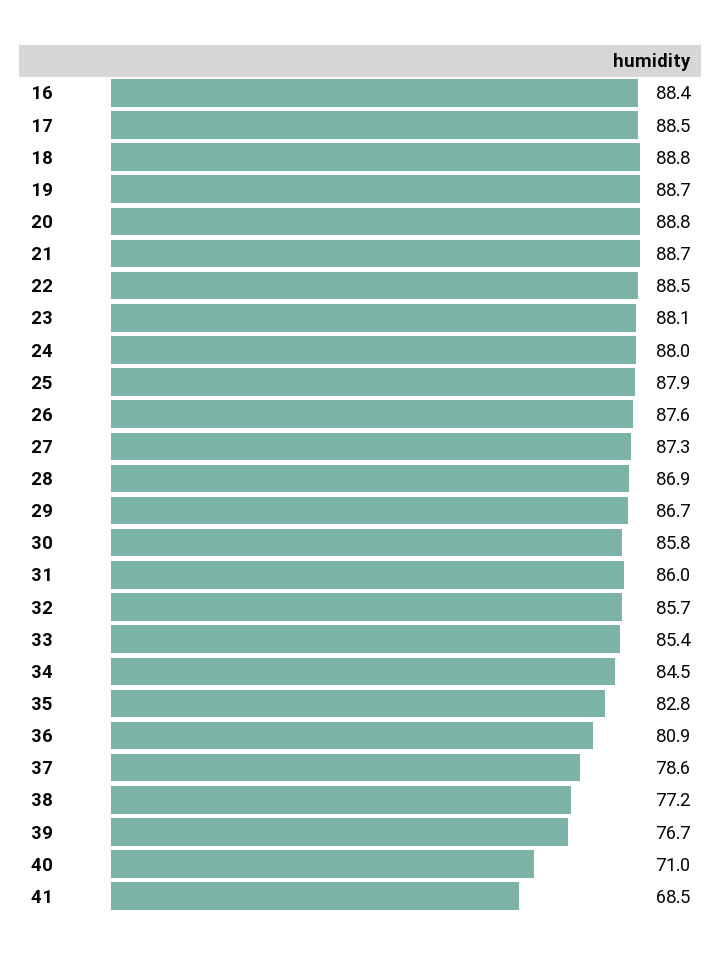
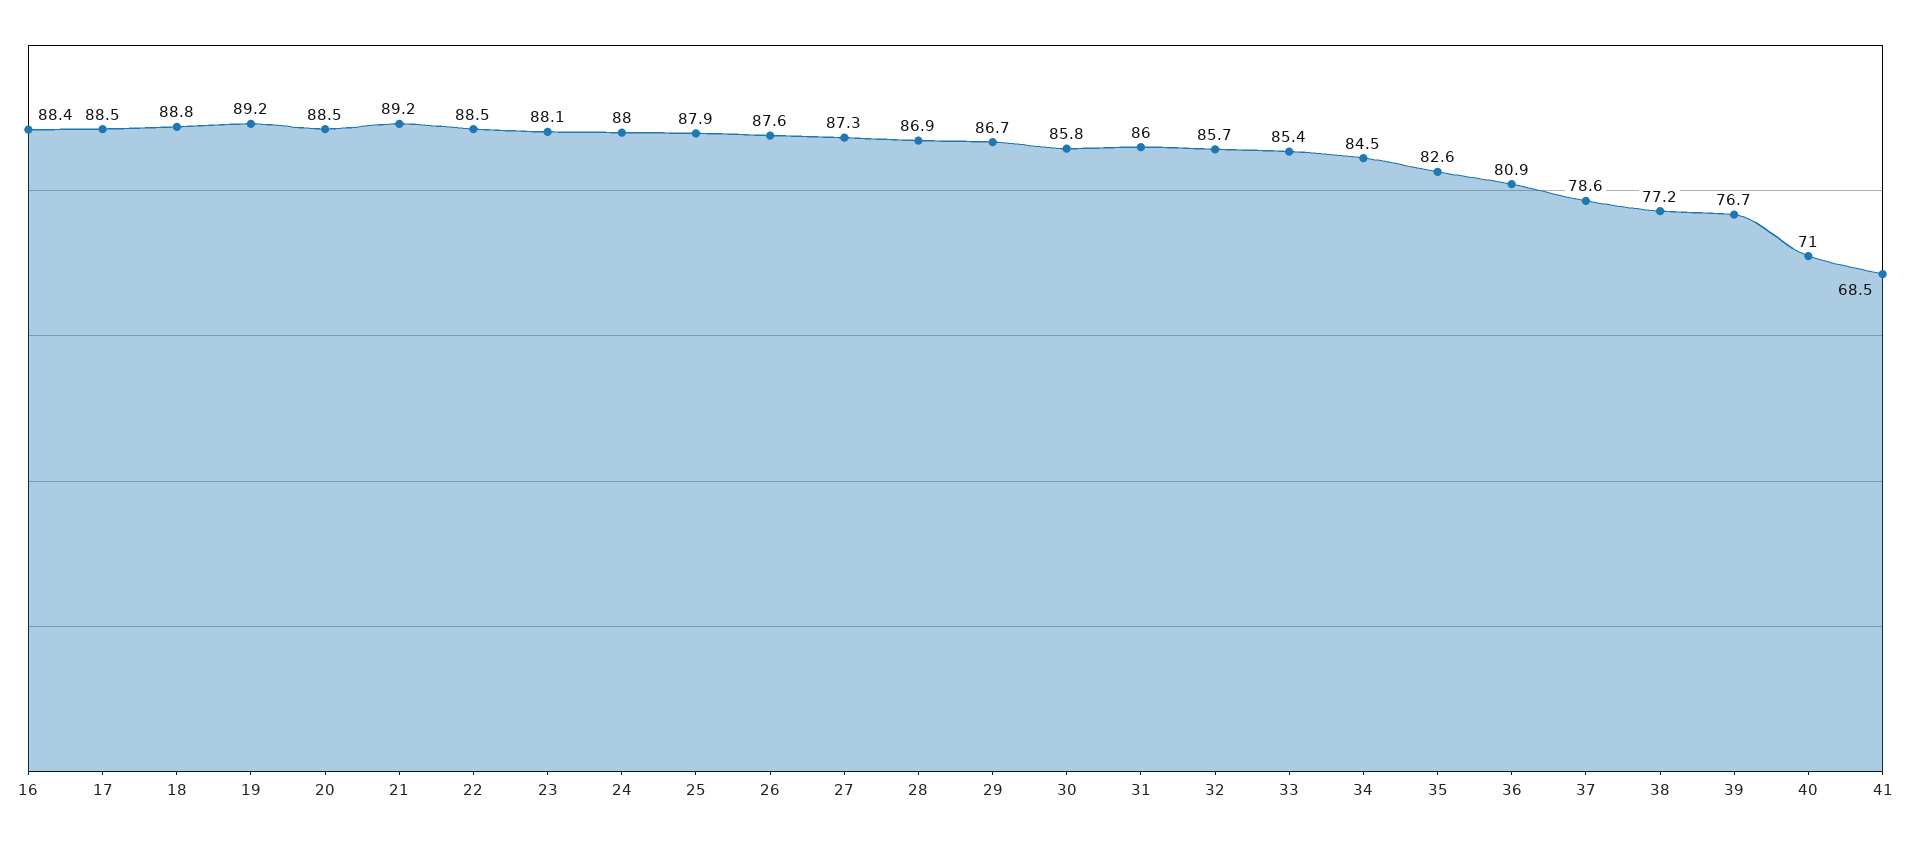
  {
    "16": 88.4,
    "17": 88.5,
    "18": 88.8,
-   "19": 88.7,
+   "19": 89.2,
-   "20": 88.8,
+   "20": 88.5,
-   "21": 88.7,
+   "21": 89.2,
    "22": 88.5,
    "23": 88.1,
    "24": 88,
    "25": 87.9,
    "26": 87.6,
    "27": 87.3,
    "28": 86.9,
    "29": 86.7,
    "30": 85.8,
    "31": 86,
    "32": 85.7,
    "33": 85.4,
    "34": 84.5,
-   "35": 82.8,
+   "35": 82.6,
    "36": 80.9,
    "37": 78.6,
    "38": 77.2,
    "39": 76.7,
    "40": 71,
    "41": 68.5
  }

